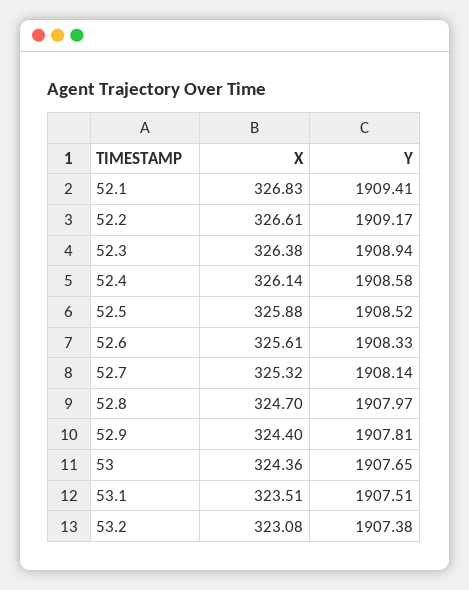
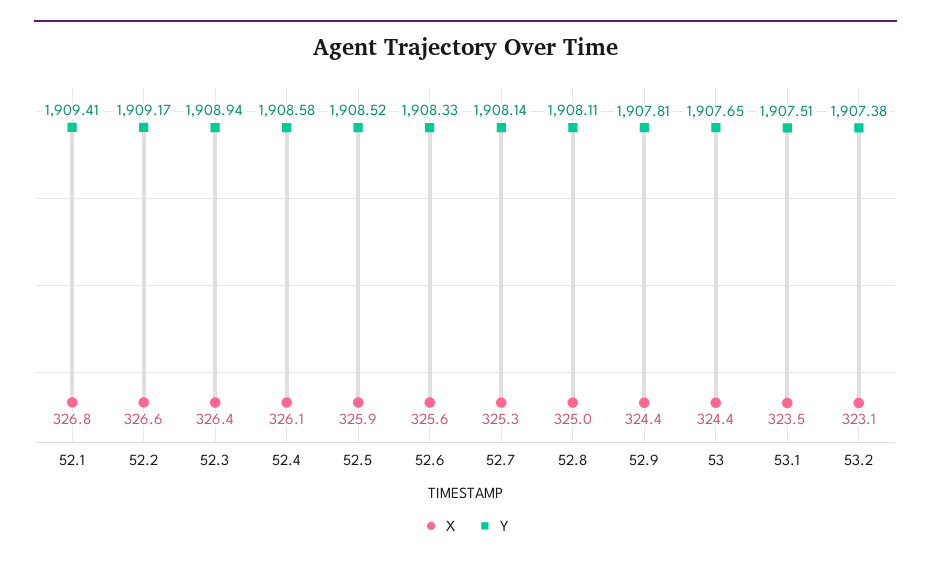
  {
    "X": {
      "52.1": 326.83,
      "52.2": 326.61,
      "52.3": 326.38,
      "52.4": 326.14,
      "52.5": 325.88,
      "52.6": 325.61,
      "52.7": 325.32,
-     "52.8": 324.7,
+     "52.8": 325,
      "52.9": 324.4,
      "53": 324.36,
      "53.1": 323.51,
      "53.2": 323.08
    },
    "Y": {
      "52.1": 1909.41,
      "52.2": 1909.17,
      "52.3": 1908.94,
      "52.4": 1908.58,
      "52.5": 1908.52,
      "52.6": 1908.33,
      "52.7": 1908.14,
-     "52.8": 1907.97,
+     "52.8": 1908.11,
      "52.9": 1907.81,
      "53": 1907.65,
      "53.1": 1907.51,
      "53.2": 1907.38
    }
  }

